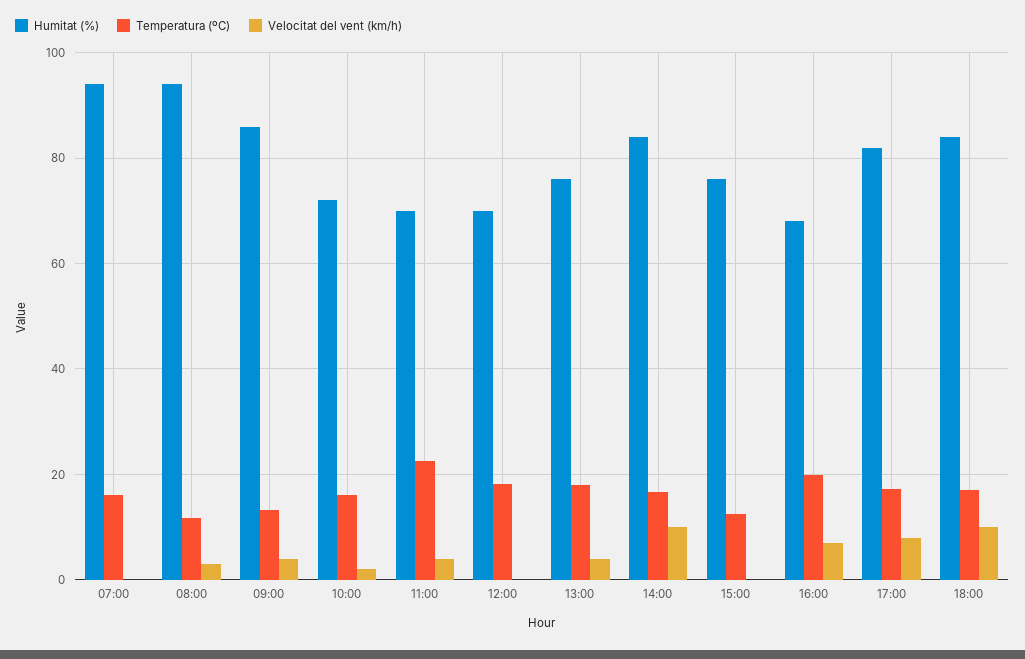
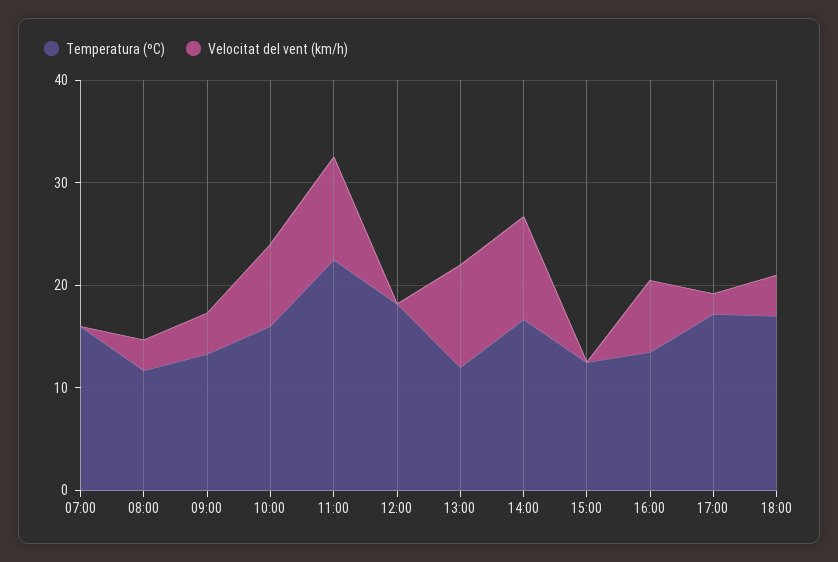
  {
-   "Humitat (%)": {
-     "07:00": 94,
-     "08:00": 94,
-     "09:00": 86,
-     "10:00": 72,
-     "11:00": 70,
-     "12:00": 70,
-     "13:00": 76,
-     "14:00": 84,
-     "15:00": 76,
-     "16:00": 68,
-     "17:00": 82,
-     "18:00": 84
-   },
    "Temperatura (ºC)": {
      "07:00": 16,
      "08:00": 12,
      "09:00": 14,
      "10:00": 16,
      "11:00": 22,
      "12:00": 18,
-     "13:00": 18,
+     "13:00": 12,
      "14:00": 16,
      "15:00": 12,
-     "16:00": 20,
+     "16:00": 14,
      "17:00": 18,
      "18:00": 18
    },
    "Velocitat del vent (km/h)": {
      "07:00": 0,
      "08:00": 4,
      "09:00": 4,
-     "10:00": 2,
+     "10:00": 8,
-     "11:00": 4,
+     "11:00": 10,
      "12:00": 0,
-     "13:00": 4,
+     "13:00": 10,
      "14:00": 10,
      "15:00": 0,
      "16:00": 8,
-     "17:00": 8,
+     "17:00": 2,
-     "18:00": 10
+     "18:00": 4
    }
  }

